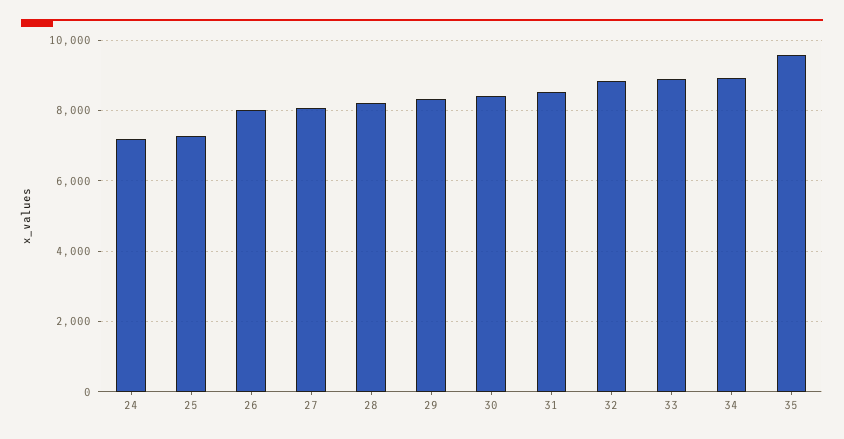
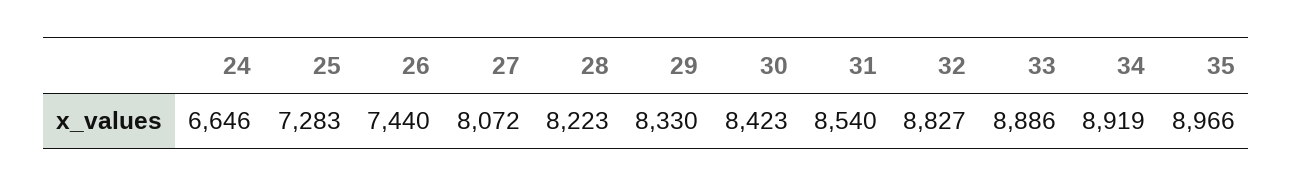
  {
-   "24": 7200,
+   "24": 6646,
    "25": 7283,
-   "26": 8000,
+   "26": 7440,
    "27": 8072,
    "28": 8223,
    "29": 8330,
    "30": 8423,
    "31": 8540,
    "32": 8827,
    "33": 8886,
    "34": 8919,
-   "35": 9600
+   "35": 8966
  }

